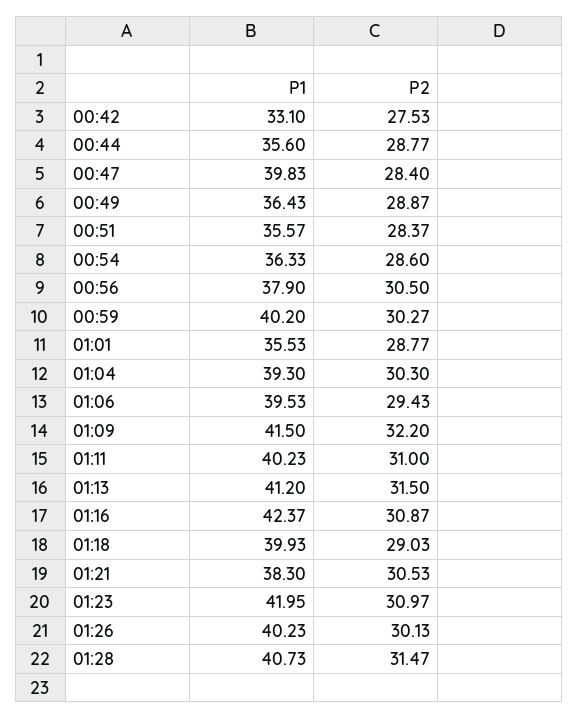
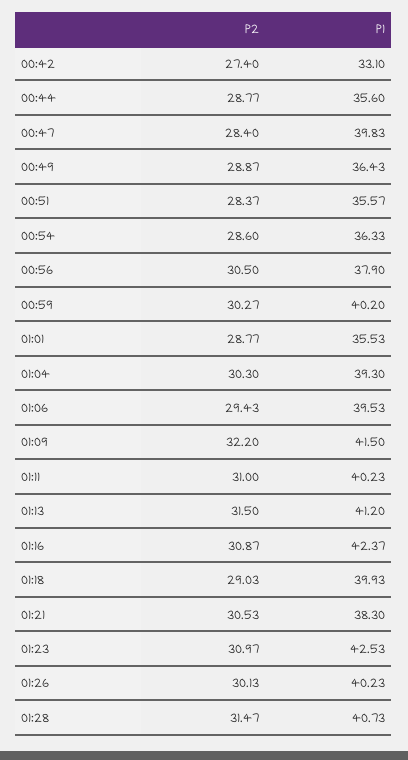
  {
    "P1": {
      "00:42": 33.1,
      "00:44": 35.6,
      "00:47": 39.83,
      "00:49": 36.43,
      "00:51": 35.57,
      "00:54": 36.33,
      "00:56": 37.9,
      "00:59": 40.2,
      "01:01": 35.53,
      "01:04": 39.3,
      "01:06": 39.53,
      "01:09": 41.5,
      "01:11": 40.23,
      "01:13": 41.2,
      "01:16": 42.37,
      "01:18": 39.93,
      "01:21": 38.3,
-     "01:23": 41.95,
+     "01:23": 42.53,
      "01:26": 40.23,
      "01:28": 40.73
    },
    "P2": {
-     "00:42": 27.53,
+     "00:42": 27.4,
      "00:44": 28.77,
      "00:47": 28.4,
      "00:49": 28.87,
      "00:51": 28.37,
      "00:54": 28.6,
      "00:56": 30.5,
      "00:59": 30.27,
      "01:01": 28.77,
      "01:04": 30.3,
      "01:06": 29.43,
      "01:09": 32.2,
      "01:11": 31,
      "01:13": 31.5,
      "01:16": 30.87,
      "01:18": 29.03,
      "01:21": 30.53,
      "01:23": 30.97,
      "01:26": 30.13,
      "01:28": 31.47
    }
  }

